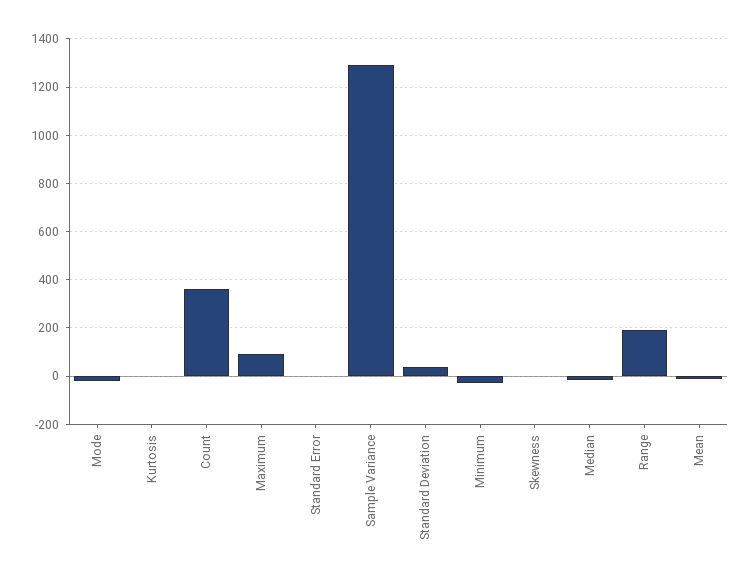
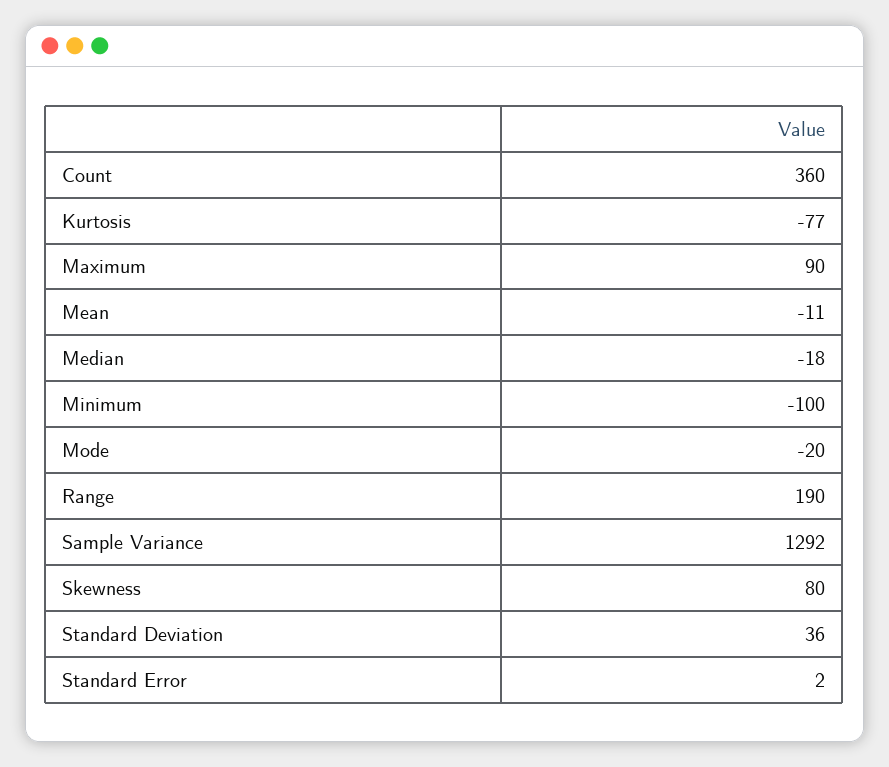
  {
    "Mode": -20,
-   "Kurtosis": 0,
+   "Kurtosis": -77,
    "Count": 360,
    "Maximum": 90,
    "Standard Error": 2,
    "Sample Variance": 1292,
    "Standard Deviation": 36,
-   "Minimum": -25,
+   "Minimum": -100,
-   "Skewness": 0,
+   "Skewness": 80,
    "Median": -18,
    "Range": 190,
    "Mean": -11
  }

